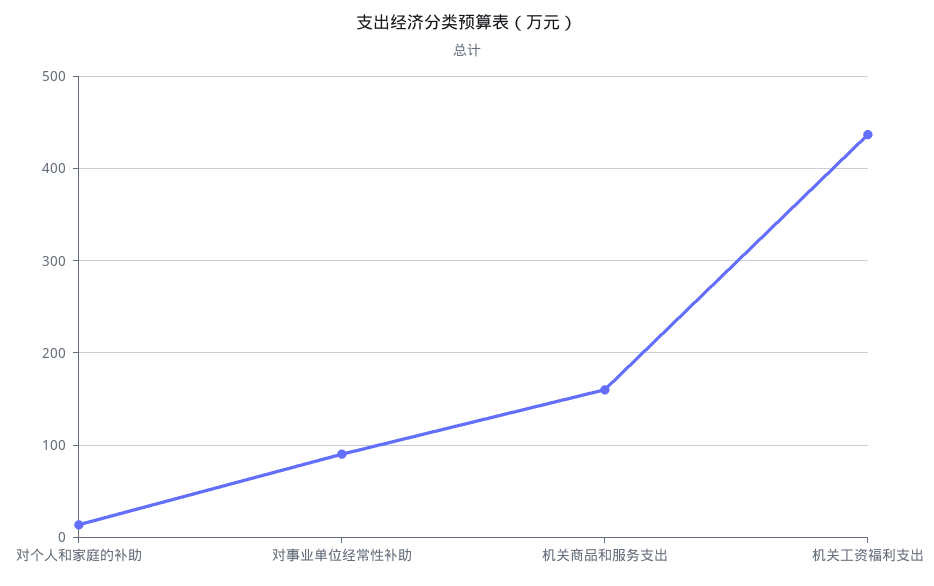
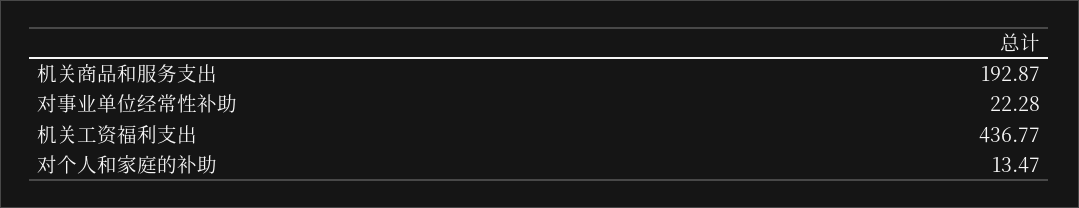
  {
    "对个人和家庭的补助": 13.47,
-   "对事业单位经常性补助": 90,
+   "对事业单位经常性补助": 22.28,
-   "机关商品和服务支出": 160,
+   "机关商品和服务支出": 192.87,
    "机关工资福利支出": 436.77
  }

